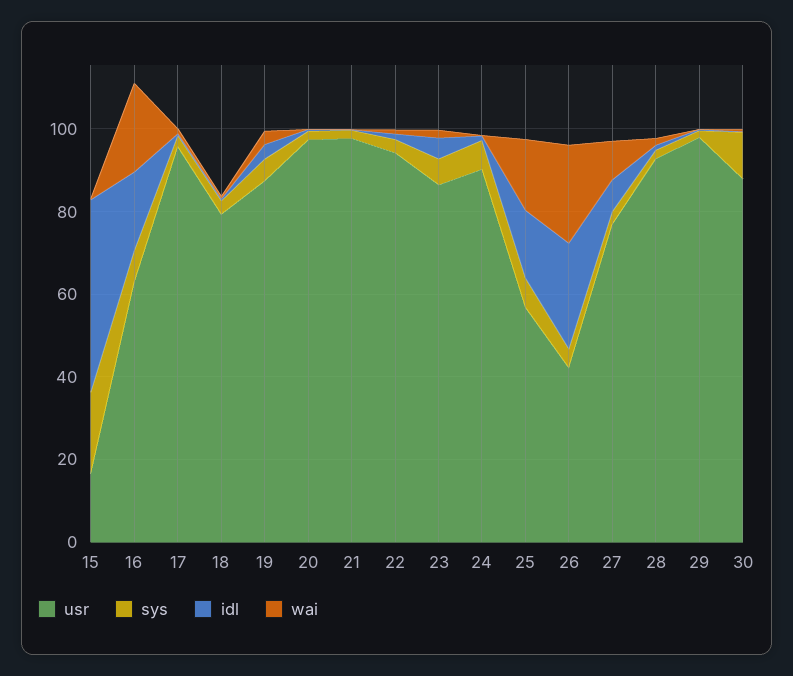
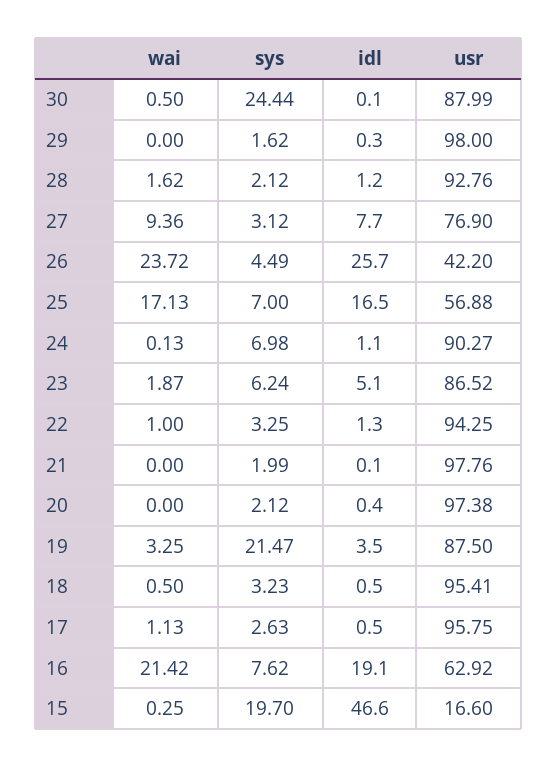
  {
    "usr": {
      "15": 16.6,
      "16": 62.92,
      "17": 95.75,
-     "18": 80,
+     "18": 95.41,
      "19": 87.5,
      "20": 97.38,
      "21": 97.76,
      "22": 94.25,
      "23": 86.52,
      "24": 90.27,
      "25": 56.88,
      "26": 42.2,
      "27": 76.9,
      "28": 92.76,
      "29": 98,
      "30": 87.99
    },
    "sys": {
      "15": 19.7,
      "16": 7.62,
      "17": 2.63,
      "18": 3.23,
-     "19": 5,
+     "19": 21.47,
      "20": 2.12,
      "21": 1.99,
      "22": 3.25,
      "23": 6.24,
      "24": 6.98,
      "25": 7,
      "26": 4.49,
      "27": 3.12,
      "28": 2.12,
      "29": 1.62,
-     "30": 10
+     "30": 24.44
    },
    "idl": {
      "15": 46.6,
      "16": 19.1,
      "17": 0.5,
      "18": 0.5,
      "19": 3.5,
      "20": 0.4,
      "21": 0.1,
      "22": 1.3,
      "23": 5.1,
      "24": 1.1,
      "25": 16.5,
      "26": 25.7,
      "27": 7.7,
      "28": 1.2,
      "29": 0.3,
      "30": 0.1
    },
    "wai": {
      "15": 0.25,
      "16": 21.42,
      "17": 1.13,
      "18": 0.5,
      "19": 3.25,
      "20": 0,
      "21": 0,
      "22": 1,
      "23": 1.87,
      "24": 0.13,
      "25": 17.13,
      "26": 23.72,
      "27": 9.36,
      "28": 1.62,
      "29": 0,
      "30": 0.5
    }
  }

